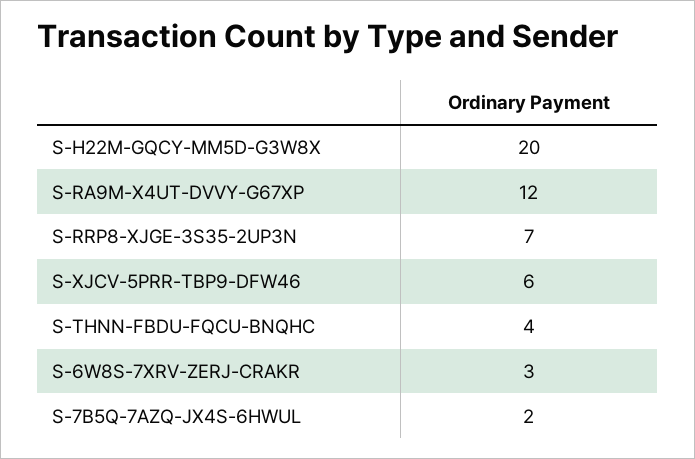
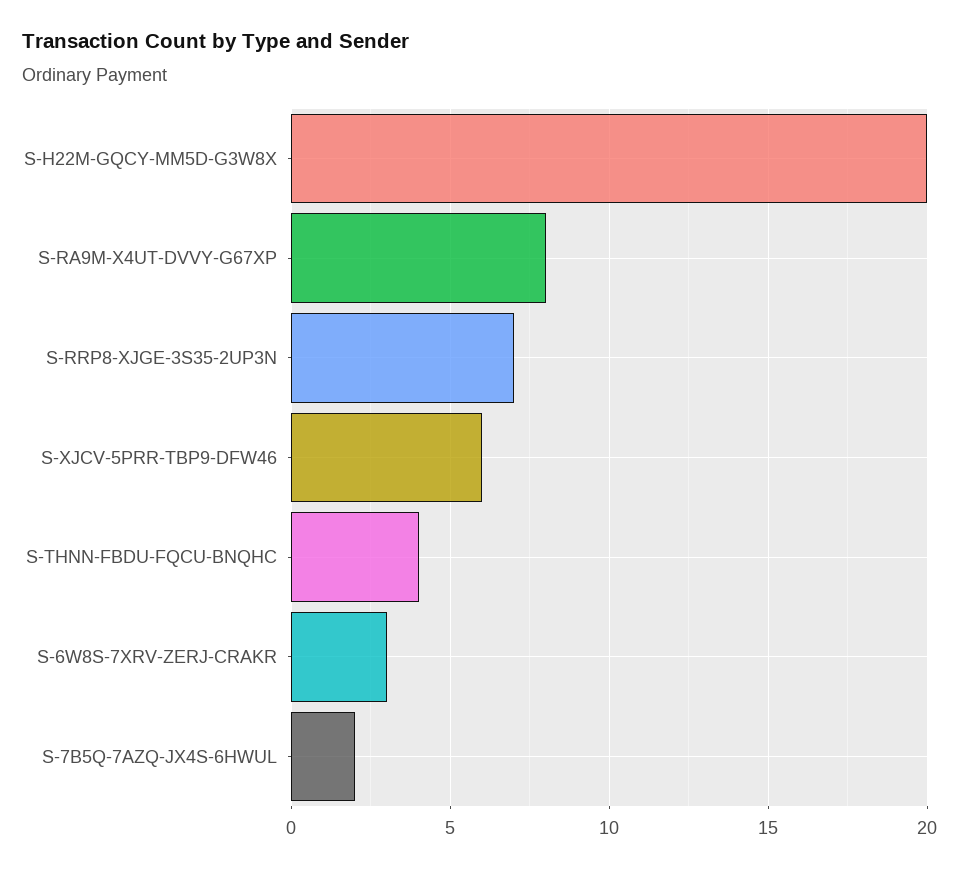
  {
    "S-H22M-GQCY-MM5D-G3W8X": 20,
-   "S-RA9M-X4UT-DVVY-G67XP": 12,
+   "S-RA9M-X4UT-DVVY-G67XP": 8,
    "S-RRP8-XJGE-3S35-2UP3N": 7,
    "S-XJCV-5PRR-TBP9-DFW46": 6,
    "S-THNN-FBDU-FQCU-BNQHC": 4,
    "S-6W8S-7XRV-ZERJ-CRAKR": 3,
    "S-7B5Q-7AZQ-JX4S-6HWUL": 2
  }

